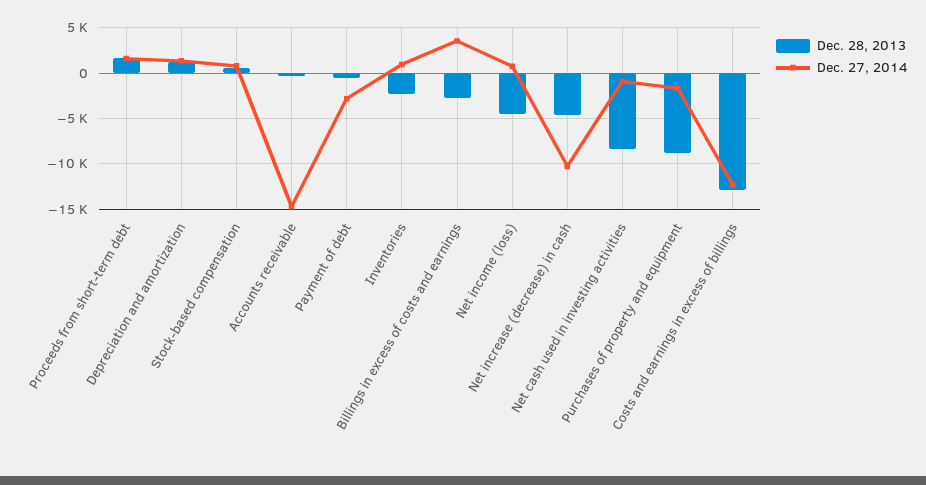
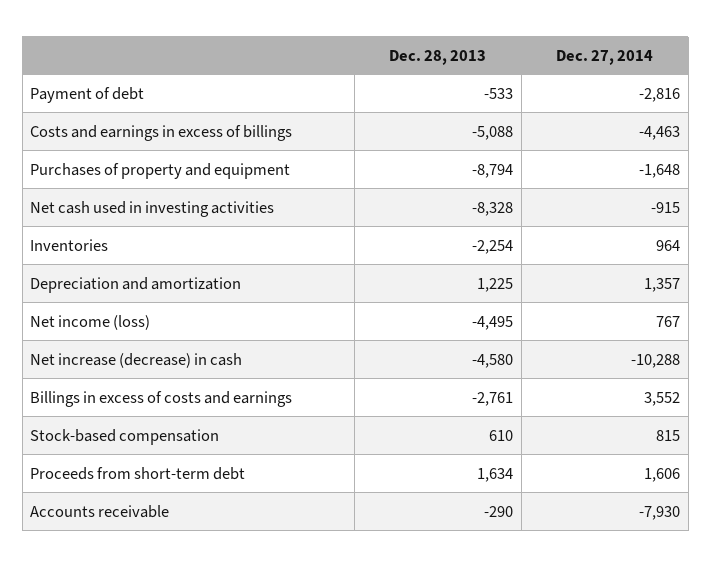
  {
    "Dec. 28, 2013": {
      "Proceeds from short-term debt": 1634,
      "Depreciation and amortization": 1225,
      "Stock-based compensation": 610,
      "Accounts receivable": -290,
      "Payment of debt": -533,
      "Inventories": -2254,
      "Billings in excess of costs and earnings": -2761,
      "Net income (loss)": -4495,
      "Net increase (decrease) in cash": -4580,
      "Net cash used in investing activities": -8328,
      "Purchases of property and equipment": -8794,
-     "Costs and earnings in excess of billings": -13000
+     "Costs and earnings in excess of billings": -5088
    },
    "Dec. 27, 2014": {
      "Proceeds from short-term debt": 1606,
      "Depreciation and amortization": 1357,
      "Stock-based compensation": 815,
-     "Accounts receivable": -15000,
+     "Accounts receivable": -7930,
      "Payment of debt": -2816,
      "Inventories": 964,
      "Billings in excess of costs and earnings": 3552,
      "Net income (loss)": 767,
      "Net increase (decrease) in cash": -10288,
      "Net cash used in investing activities": -915,
      "Purchases of property and equipment": -1648,
-     "Costs and earnings in excess of billings": -12000
+     "Costs and earnings in excess of billings": -4463
    }
  }

